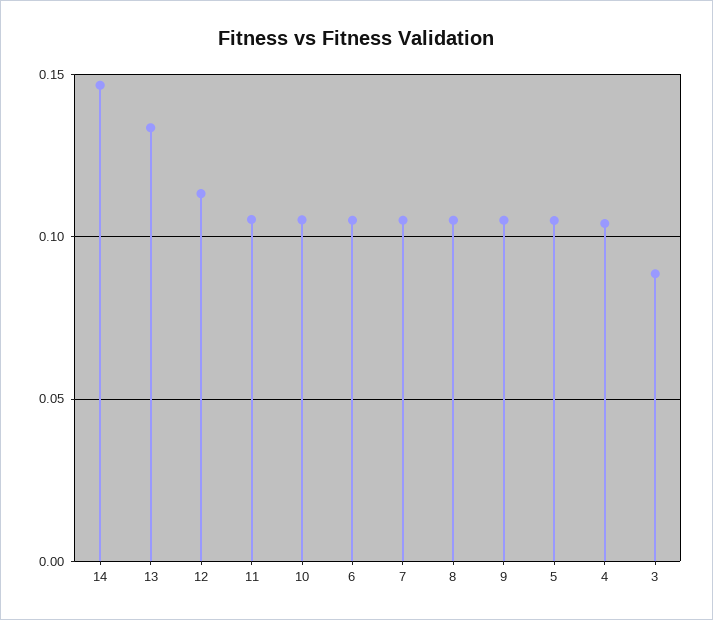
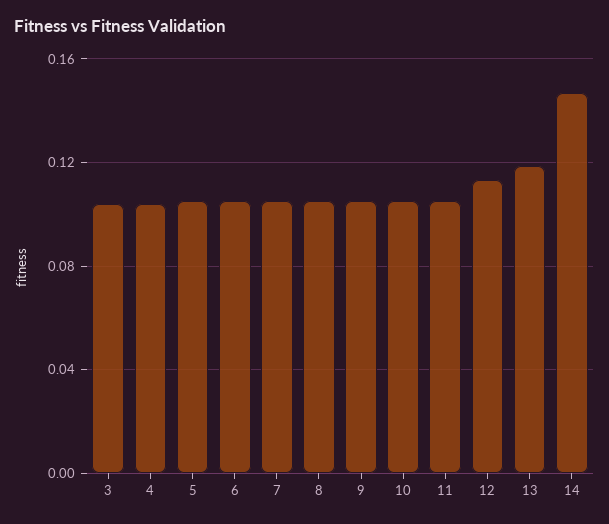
  {
    "14": 0.145,
-   "13": 0.135,
+   "13": 0.12,
    "12": 0.115,
    "11": 0.105,
    "10": 0.105,
    "6": 0.105,
    "7": 0.105,
    "8": 0.105,
    "9": 0.105,
    "5": 0.105,
    "4": 0.105,
-   "3": 0.09
+   "3": 0.105
  }

